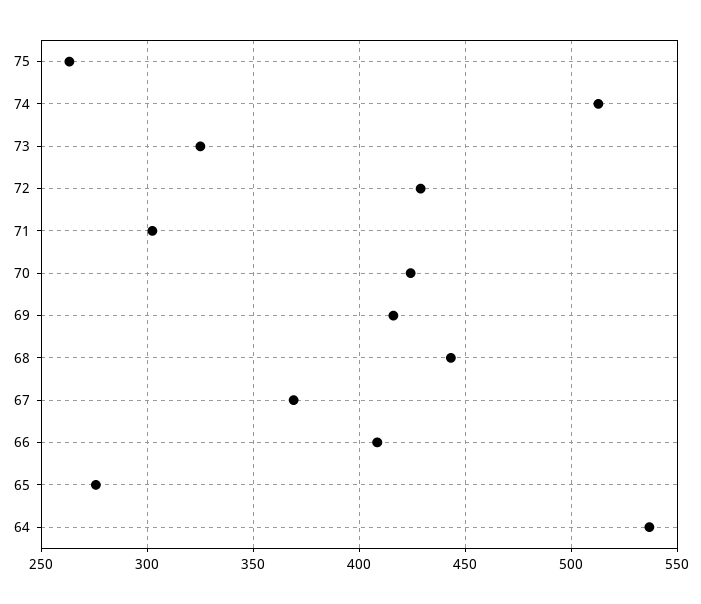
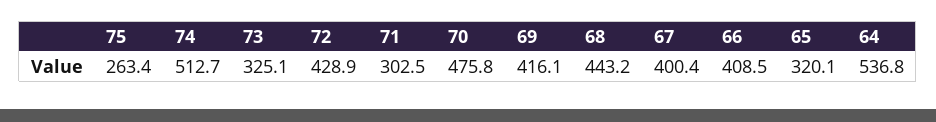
  {
    "75": 263.4,
    "74": 512.7,
    "73": 325.1,
    "72": 428.9,
    "71": 302.5,
-   "70": 425,
+   "70": 475.8,
    "69": 416.1,
    "68": 443.2,
-   "67": 370,
+   "67": 400.4,
    "66": 408.5,
-   "65": 275,
+   "65": 320.1,
    "64": 536.8
  }

